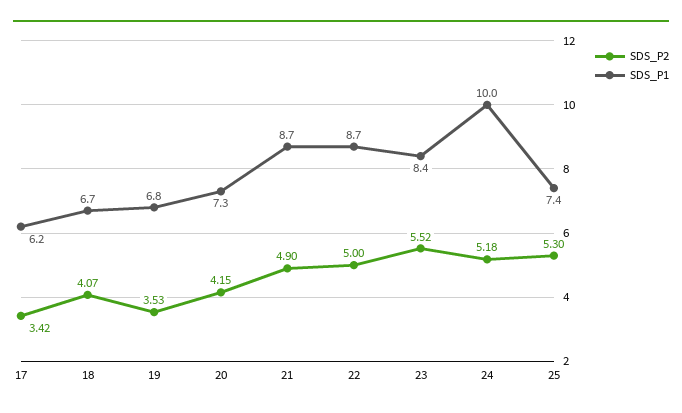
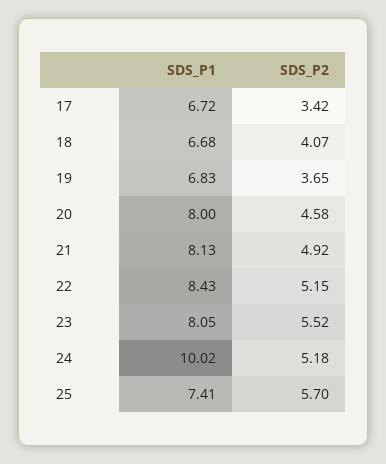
  {
    "SDS_P2": {
      "17": 3.42,
      "18": 4.07,
-     "19": 3.53,
+     "19": 3.65,
-     "20": 4.15,
+     "20": 4.58,
-     "21": 4.9,
+     "21": 4.92,
-     "22": 5,
+     "22": 5.15,
      "23": 5.52,
      "24": 5.18,
-     "25": 5.3
+     "25": 5.7
    },
    "SDS_P1": {
-     "17": 6.2,
+     "17": 6.72,
      "18": 6.68,
      "19": 6.83,
-     "20": 7.3,
+     "20": 8,
-     "21": 8.7,
+     "21": 8.13,
-     "22": 8.7,
+     "22": 8.43,
-     "23": 8.4,
+     "23": 8.05,
      "24": 10.02,
      "25": 7.41
    }
  }

